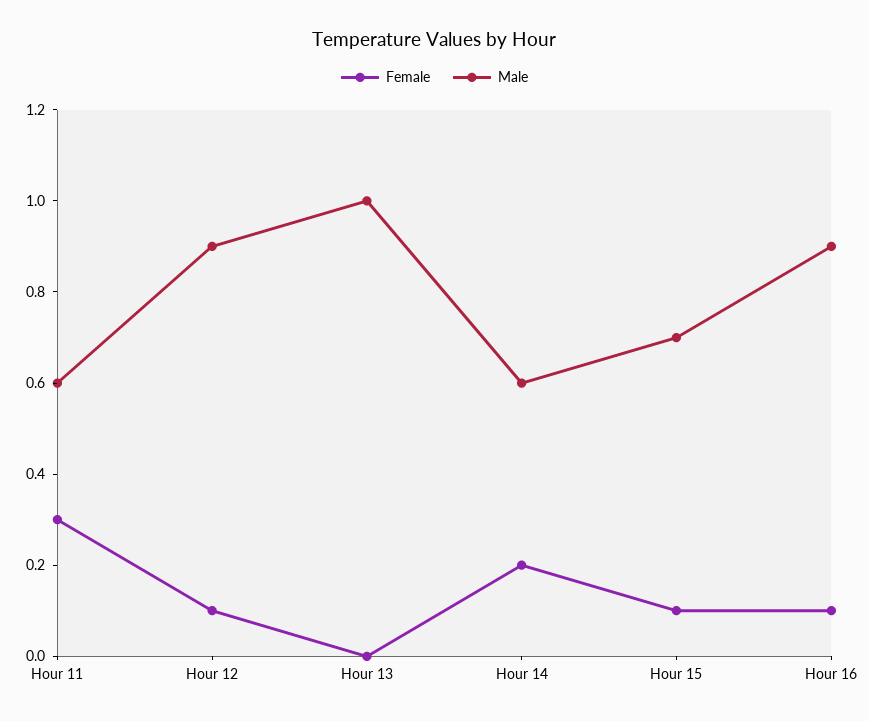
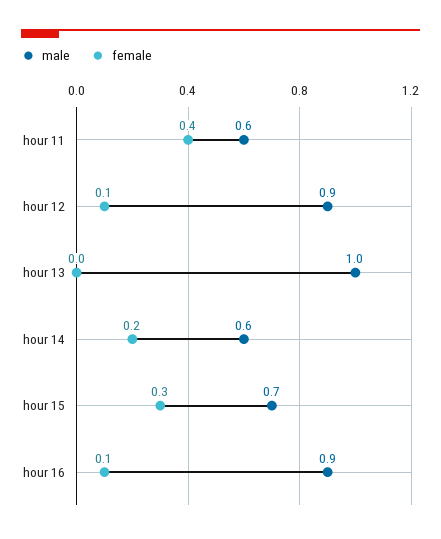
  {
    "Female": {
-     "Hour 11": 0.3,
+     "Hour 11": 0.4,
      "Hour 12": 0.1,
      "Hour 13": 0,
      "Hour 14": 0.2,
-     "Hour 15": 0.1,
+     "Hour 15": 0.3,
      "Hour 16": 0.1
    },
    "Male": {
      "Hour 11": 0.6,
      "Hour 12": 0.9,
      "Hour 13": 1,
      "Hour 14": 0.6,
      "Hour 15": 0.7,
      "Hour 16": 0.9
    }
  }

